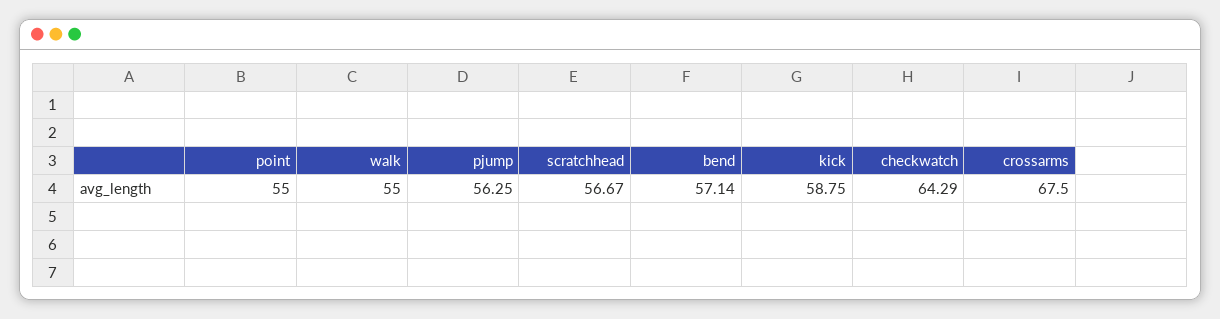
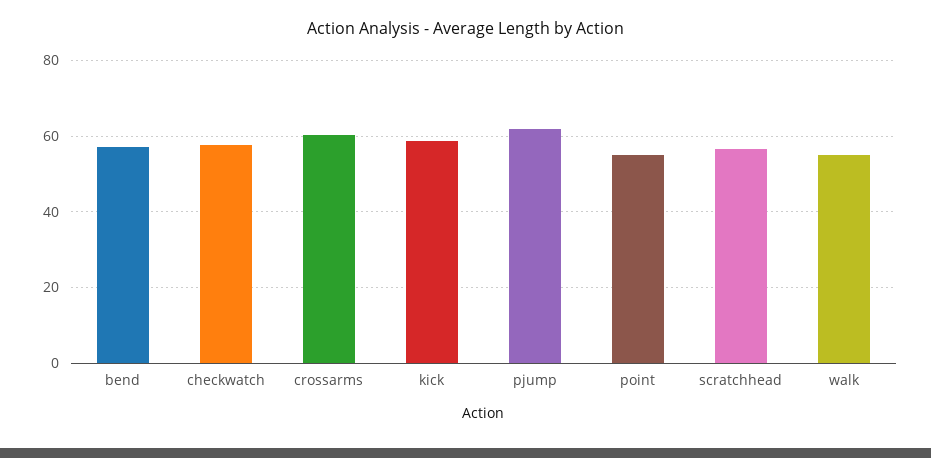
  {
    "point": 55,
    "walk": 55,
-   "pjump": 56.25,
+   "pjump": 62,
    "scratchhead": 56.67,
    "bend": 57.14,
    "kick": 58.75,
-   "checkwatch": 64.29,
+   "checkwatch": 58,
-   "crossarms": 67.5
+   "crossarms": 60
  }

